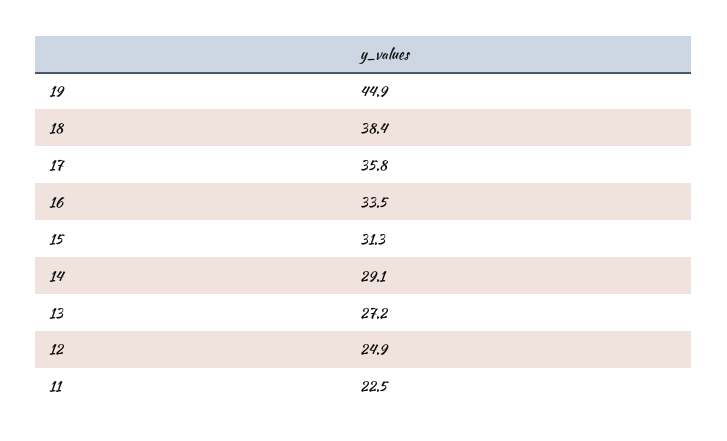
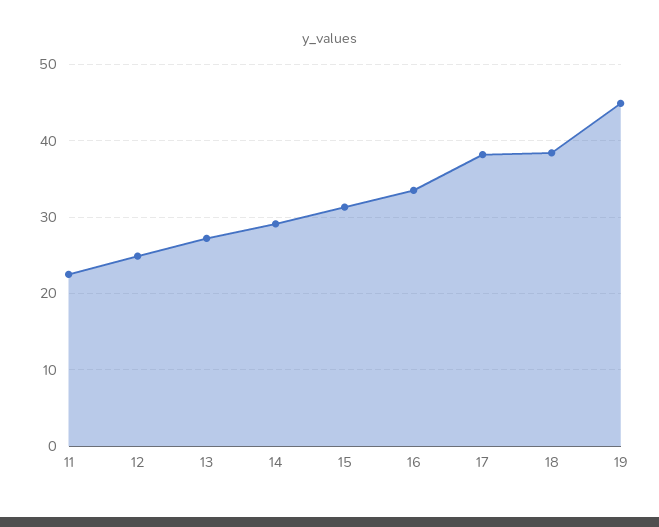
  {
    "19": 44.9,
    "18": 38.4,
-   "17": 35.8,
+   "17": 38,
    "16": 33.5,
    "15": 31.3,
    "14": 29.1,
    "13": 27.2,
    "12": 24.9,
    "11": 22.5
  }

